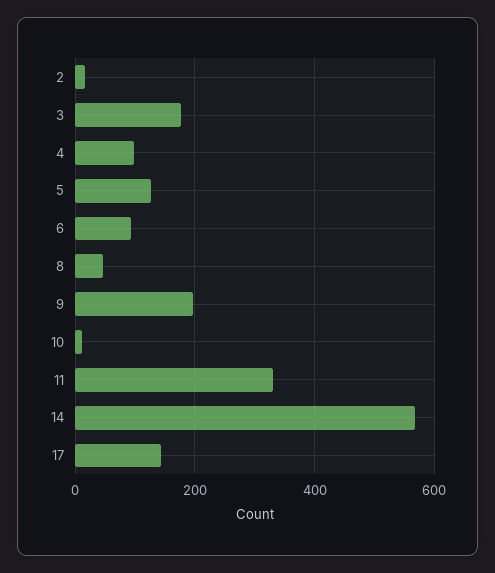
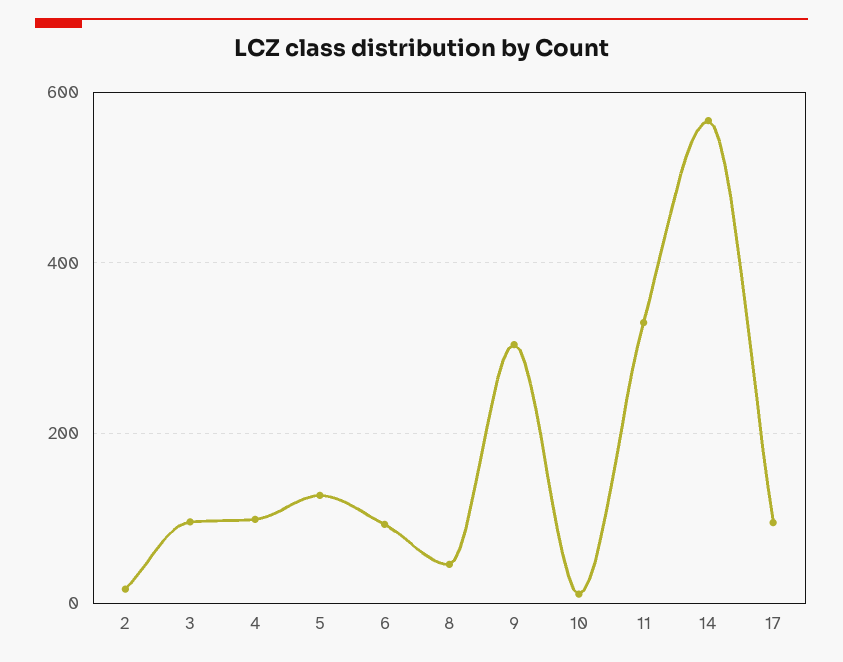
  {
    "2": 20,
-   "3": 180,
+   "3": 100,
    "4": 100,
    "5": 120,
    "6": 100,
    "8": 40,
-   "9": 200,
+   "9": 300,
    "10": 20,
    "11": 340,
    "14": 560,
-   "17": 140
+   "17": 100
  }

